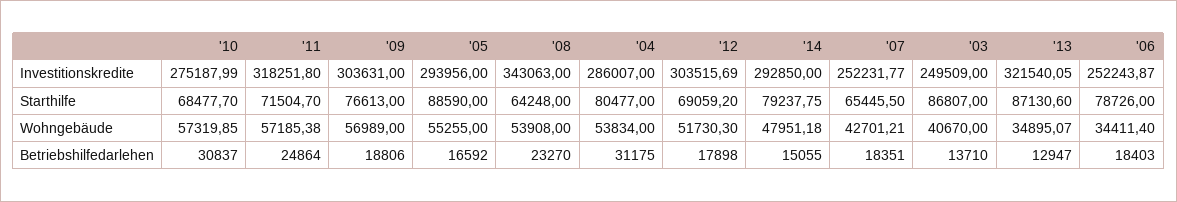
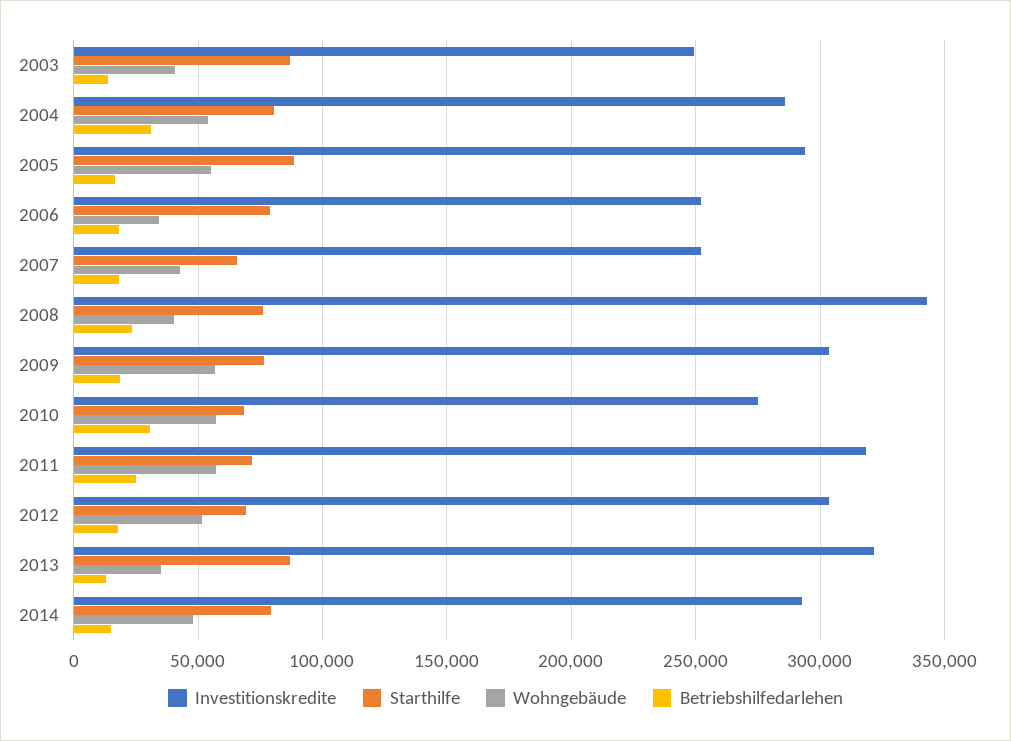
  {
    "Investitionskredite": {
      "'10": 275187.99,
      "'11": 318251.8,
      "'09": 303631,
      "'05": 293956,
      "'08": 343063,
      "'04": 286007,
      "'12": 303515.69,
      "'14": 292850,
      "'07": 252231.77,
      "'03": 249509,
      "'13": 321540.05,
      "'06": 252243.87
    },
    "Starthilfe": {
      "'10": 68477.7,
      "'11": 71504.7,
      "'09": 76613,
      "'05": 88590,
-     "'08": 64248,
+     "'08": 75000,
      "'04": 80477,
      "'12": 69059.2,
      "'14": 79237.75,
      "'07": 65445.5,
      "'03": 86807,
      "'13": 87130.6,
      "'06": 78726
    },
    "Wohngebäude": {
      "'10": 57319.85,
      "'11": 57185.38,
      "'09": 56989,
      "'05": 55255,
-     "'08": 53908,
+     "'08": 40000,
      "'04": 53834,
      "'12": 51730.3,
      "'14": 47951.18,
      "'07": 42701.21,
      "'03": 40670,
      "'13": 34895.07,
      "'06": 34411.4
    },
    "Betriebshilfedarlehen": {
      "'10": 30837,
      "'11": 24864,
      "'09": 18806,
      "'05": 16592,
      "'08": 23270,
      "'04": 31175,
      "'12": 17898,
      "'14": 15055,
      "'07": 18351,
      "'03": 13710,
      "'13": 12947,
      "'06": 18403
    }
  }

